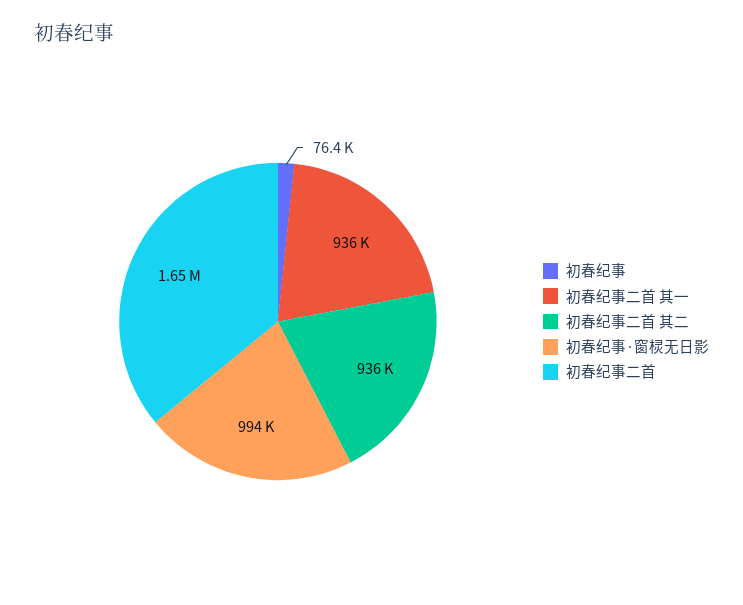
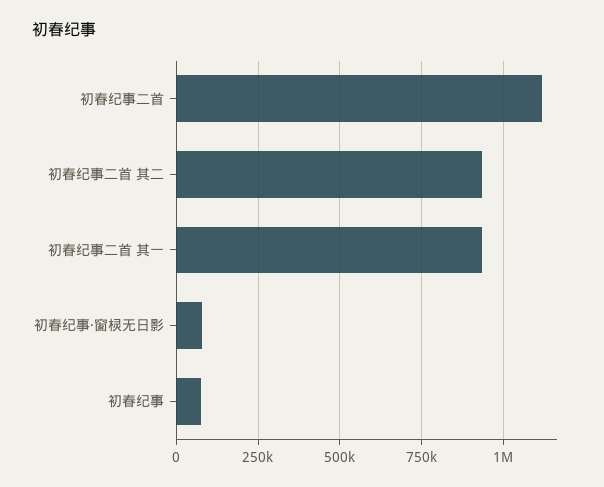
  {
    "初春纪事": 76400,
    "初春纪事二首 其一": 936000,
    "初春纪事二首 其二": 936000,
-   "初春纪事·窗棂无日影": 994000,
+   "初春纪事·窗棂无日影": 75000,
-   "初春纪事二首": 1650000
+   "初春纪事二首": 1125000
  }

